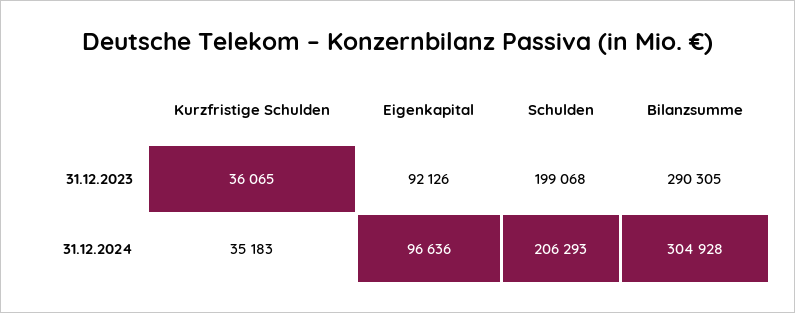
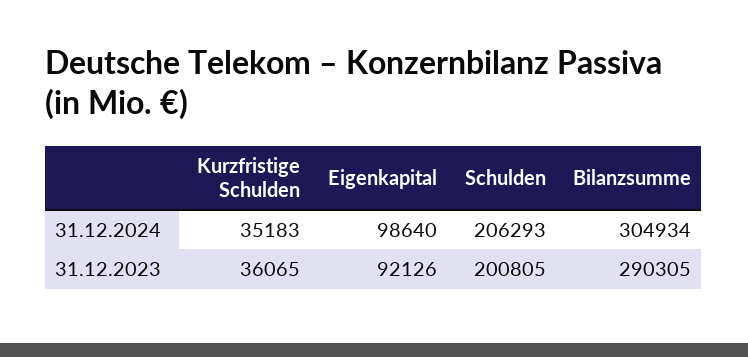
  {
    "Kurzfristige Schulden": {
      "31.12.2023": 36065,
      "31.12.2024": 35183
    },
    "Eigenkapital": {
      "31.12.2023": 92126,
-     "31.12.2024": 96636
+     "31.12.2024": 98640
    },
    "Schulden": {
-     "31.12.2023": 199068,
+     "31.12.2023": 200805,
      "31.12.2024": 206293
    },
    "Bilanzsumme": {
      "31.12.2023": 290305,
-     "31.12.2024": 304928
+     "31.12.2024": 304934
    }
  }

